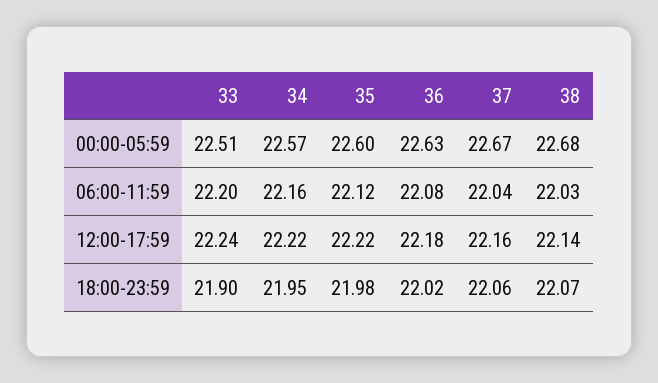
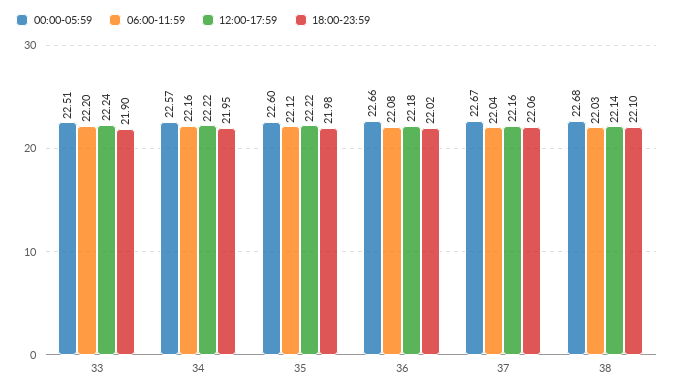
  {
    "00:00-05:59": {
      "33": 22.51,
      "34": 22.57,
      "35": 22.6,
-     "36": 22.63,
+     "36": 22.66,
      "37": 22.67,
      "38": 22.68
    },
    "06:00-11:59": {
      "33": 22.2,
      "34": 22.16,
      "35": 22.12,
      "36": 22.08,
      "37": 22.04,
      "38": 22.03
    },
    "12:00-17:59": {
      "33": 22.24,
      "34": 22.22,
      "35": 22.22,
      "36": 22.18,
      "37": 22.16,
      "38": 22.14
    },
    "18:00-23:59": {
      "33": 21.9,
      "34": 21.95,
      "35": 21.98,
      "36": 22.02,
      "37": 22.06,
-     "38": 22.07
+     "38": 22.1
    }
  }

